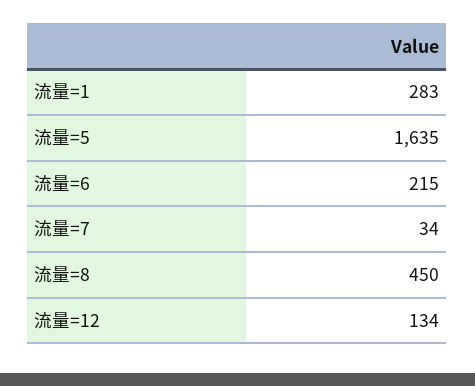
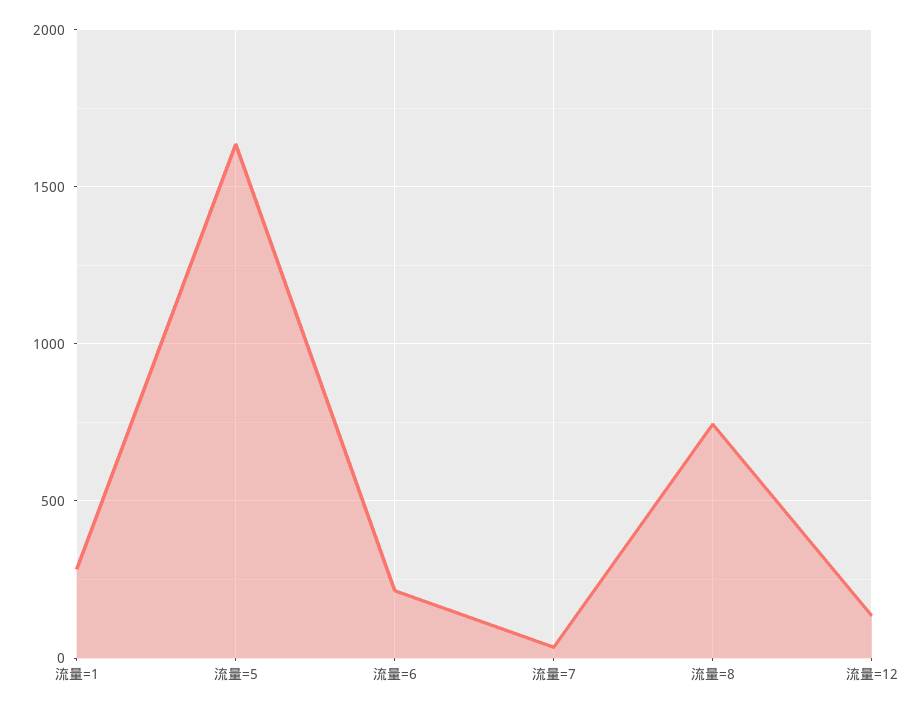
  {
    "流量=1": 283,
    "流量=5": 1635,
    "流量=6": 215,
    "流量=7": 34,
-   "流量=8": 450,
+   "流量=8": 750,
    "流量=12": 134
  }

